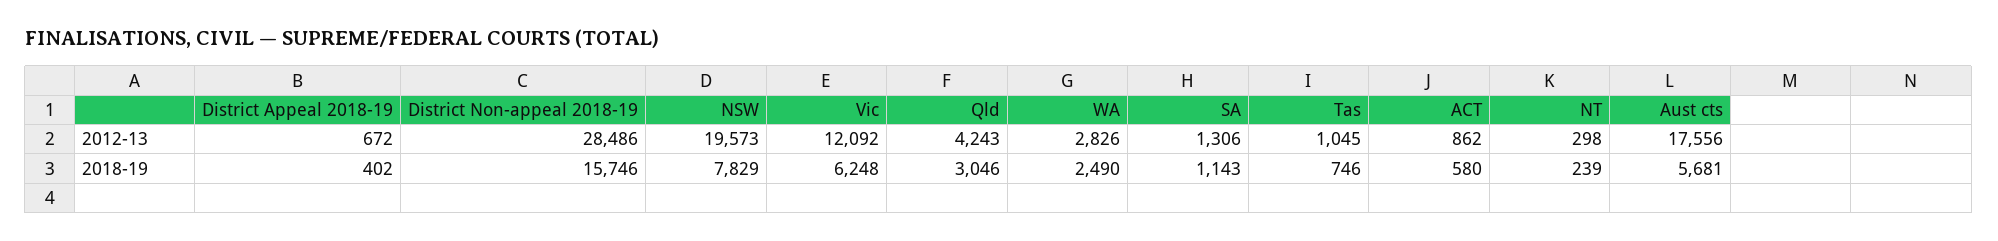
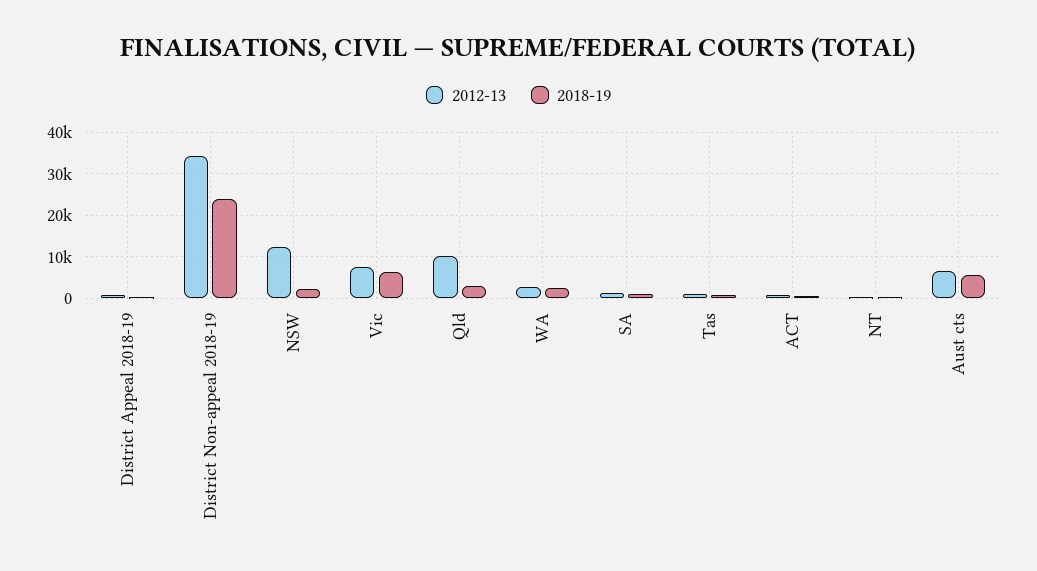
  {
    "2012-13": {
      "District Appeal 2018-19": 672,
-     "District Non-appeal 2018-19": 28486,
+     "District Non-appeal 2018-19": 34000,
-     "NSW": 19573,
+     "NSW": 12000,
-     "Vic": 12092,
+     "Vic": 8000,
-     "Qld": 4243,
+     "Qld": 10000,
      "WA": 2826,
      "SA": 1306,
      "Tas": 1045,
      "ACT": 862,
      "NT": 298,
-     "Aust cts": 17556
+     "Aust cts": 6000
    },
    "2018-19": {
      "District Appeal 2018-19": 402,
-     "District Non-appeal 2018-19": 15746,
+     "District Non-appeal 2018-19": 24000,
-     "NSW": 7829,
+     "NSW": 2000,
      "Vic": 6248,
      "Qld": 3046,
      "WA": 2490,
      "SA": 1143,
      "Tas": 746,
      "ACT": 580,
      "NT": 239,
      "Aust cts": 5681
    }
  }

